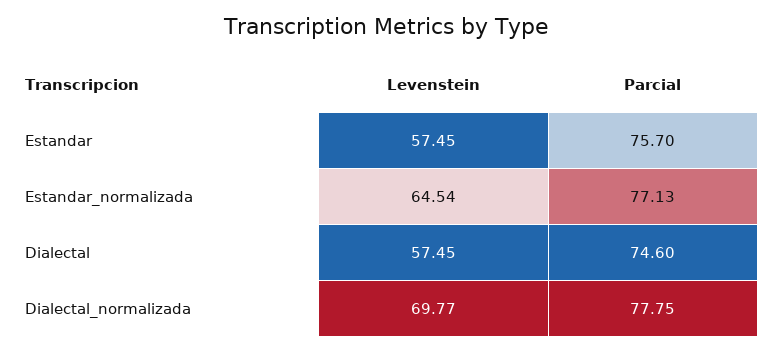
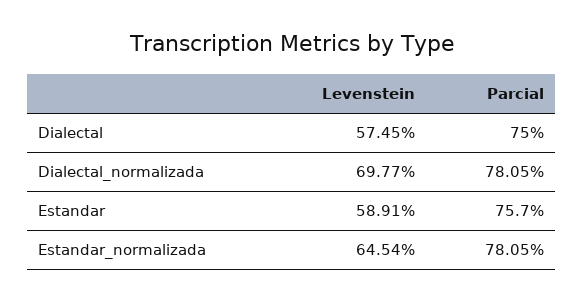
  {
    "Levenstein": {
-     "Estandar": 57.45,
+     "Estandar": 58.91,
      "Estandar_normalizada": 64.54,
      "Dialectal": 57.45,
      "Dialectal_normalizada": 69.77
    },
    "Parcial": {
      "Estandar": 75.7,
-     "Estandar_normalizada": 77.13,
+     "Estandar_normalizada": 78.05,
-     "Dialectal": 74.6,
+     "Dialectal": 75,
-     "Dialectal_normalizada": 77.75
+     "Dialectal_normalizada": 78.05
    }
  }

